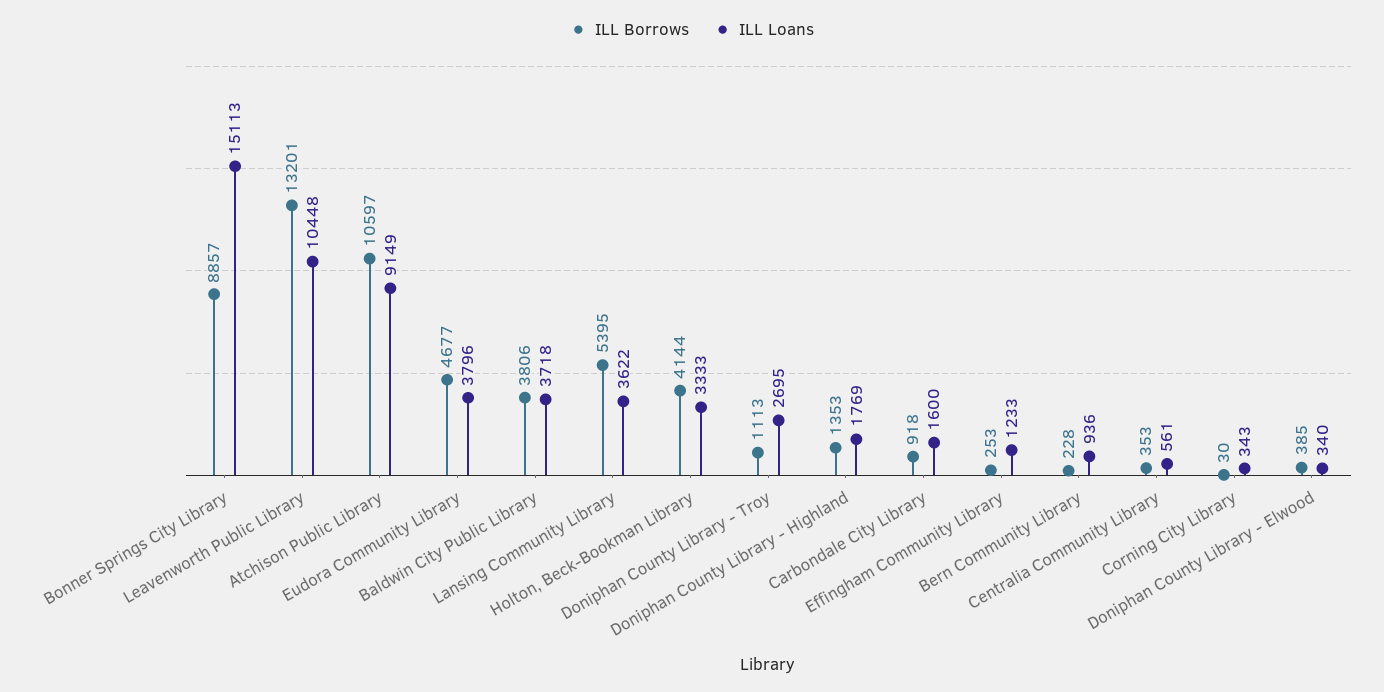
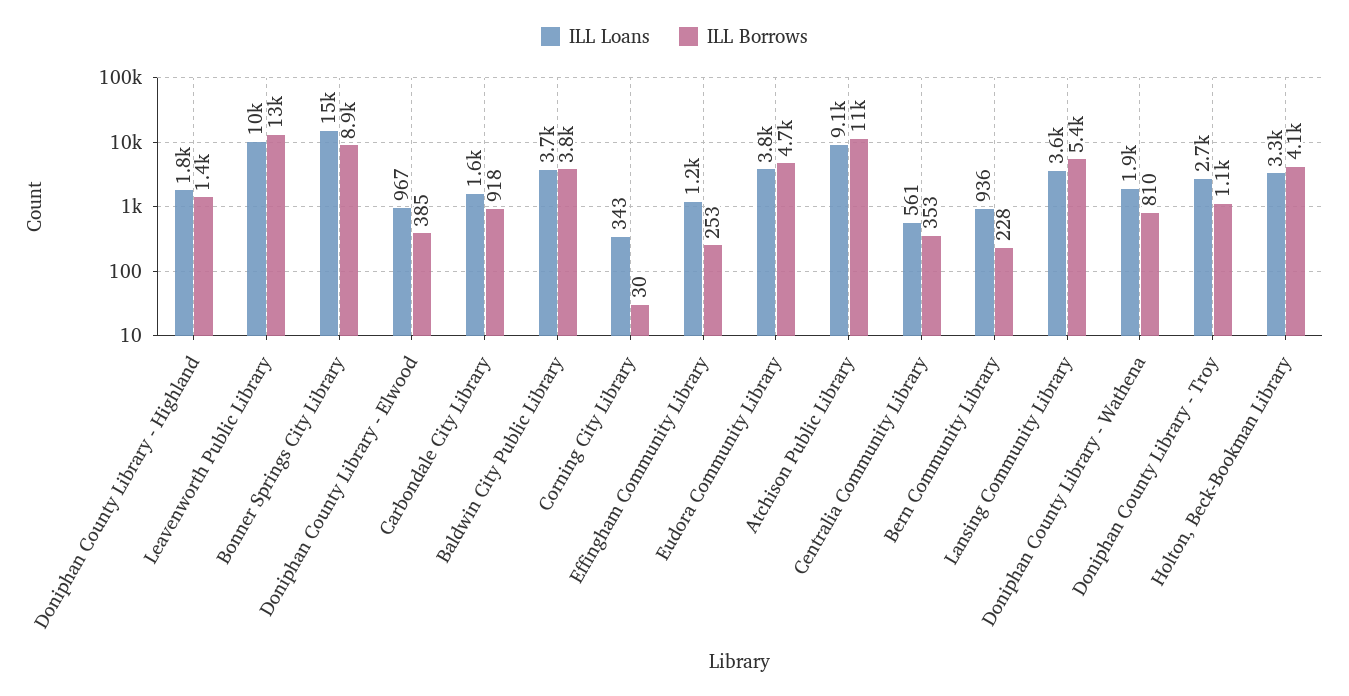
  {
    "ILL Borrows": {
      "Bonner Springs City Library": 8857,
      "Leavenworth Public Library": 13201,
      "Atchison Public Library": 10597,
      "Eudora Community Library": 4677,
      "Baldwin City Public Library": 3806,
      "Lansing Community Library": 5395,
      "Holton, Beck-Bookman Library": 4144,
      "Doniphan County Library - Troy": 1113,
      "Doniphan County Library - Highland": 1353,
      "Carbondale City Library": 918,
      "Effingham Community Library": 253,
      "Bern Community Library": 228,
      "Centralia Community Library": 353,
      "Corning City Library": 30,
-     "Doniphan County Library - Elwood": 385
+     "Doniphan County Library - Elwood": 385,
+     "Doniphan County Library - Wathena": 810
    },
    "ILL Loans": {
      "Bonner Springs City Library": 15113,
      "Leavenworth Public Library": 10448,
      "Atchison Public Library": 9149,
      "Eudora Community Library": 3796,
      "Baldwin City Public Library": 3718,
      "Lansing Community Library": 3622,
      "Holton, Beck-Bookman Library": 3333,
      "Doniphan County Library - Troy": 2695,
      "Doniphan County Library - Highland": 1769,
      "Carbondale City Library": 1600,
      "Effingham Community Library": 1233,
      "Bern Community Library": 936,
      "Centralia Community Library": 561,
      "Corning City Library": 343,
-     "Doniphan County Library - Elwood": 340
+     "Doniphan County Library - Elwood": 967,
+     "Doniphan County Library - Wathena": 1900
    }
  }

